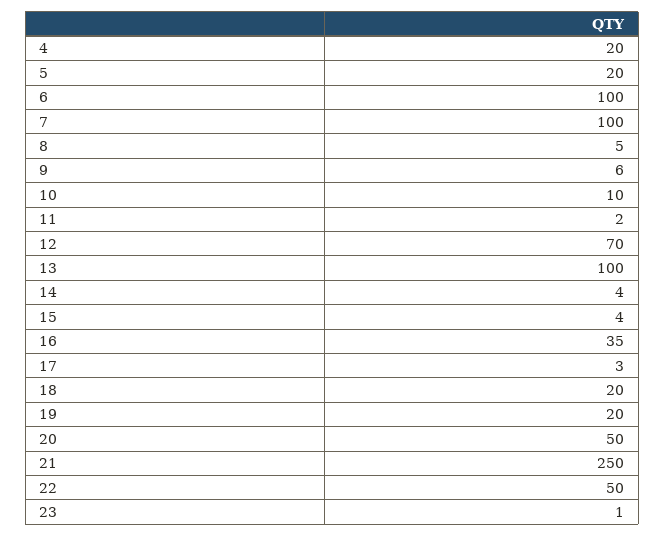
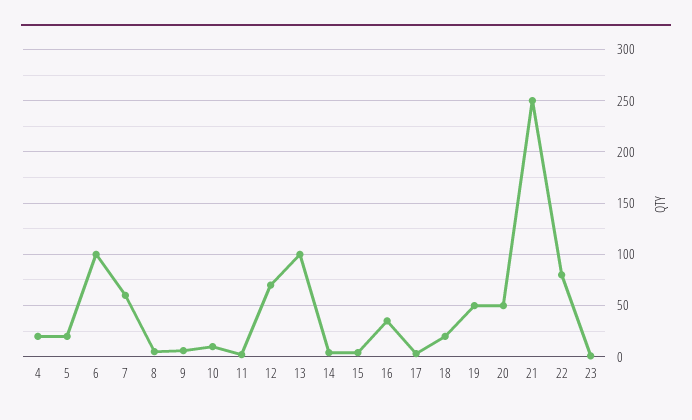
  {
    "4": 20,
    "5": 20,
    "6": 100,
-   "7": 100,
+   "7": 60,
    "8": 5,
    "9": 6,
    "10": 10,
    "11": 2,
    "12": 70,
    "13": 100,
    "14": 4,
    "15": 4,
    "16": 35,
    "17": 3,
    "18": 20,
-   "19": 20,
+   "19": 50,
    "20": 50,
    "21": 250,
-   "22": 50,
+   "22": 80,
    "23": 1
  }

